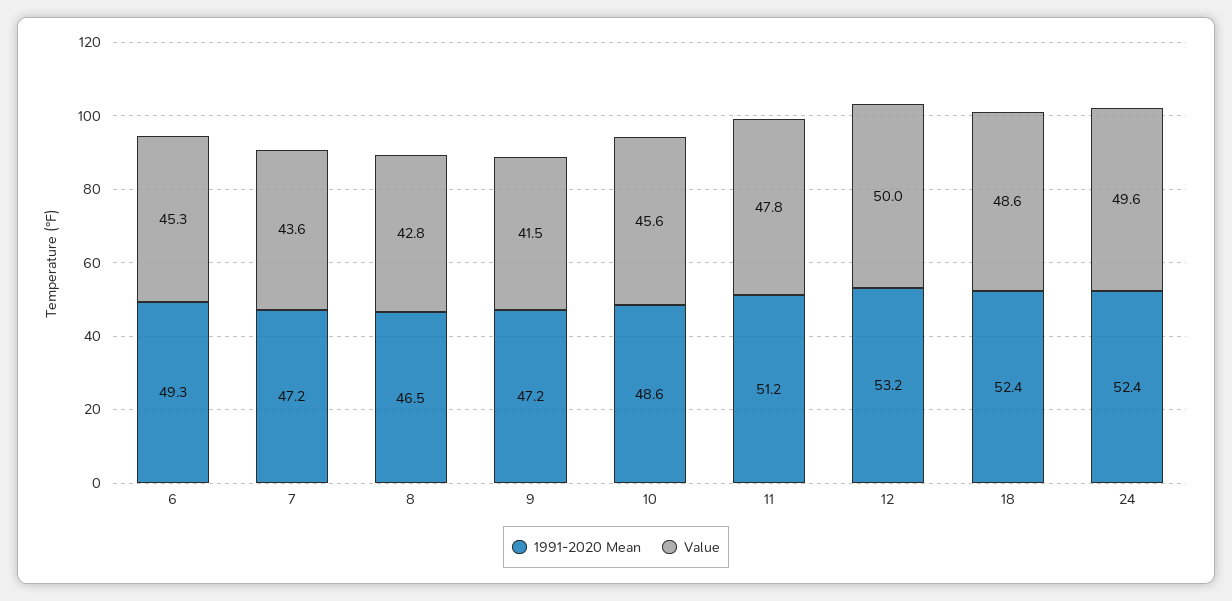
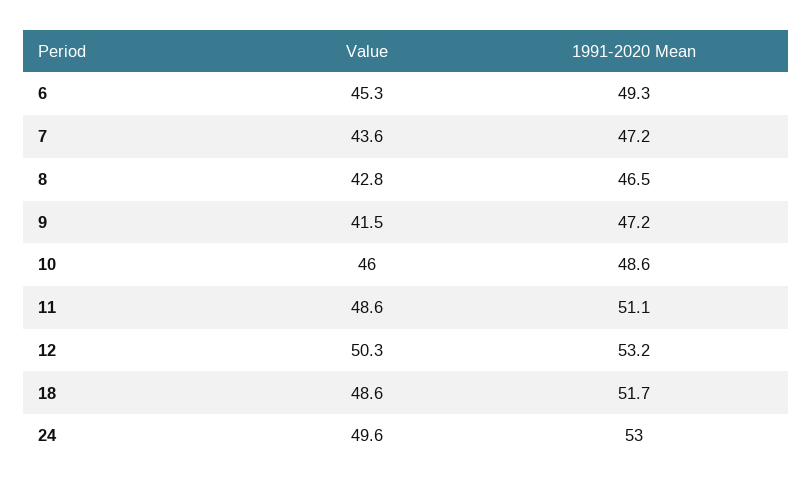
  {
    "1991-2020 Mean": {
      "6": 49.3,
      "7": 47.2,
      "8": 46.5,
      "9": 47.2,
      "10": 48.6,
-     "11": 51.2,
+     "11": 51.1,
      "12": 53.2,
-     "18": 52.4,
+     "18": 51.7,
-     "24": 52.4
+     "24": 53
    },
    "Value": {
      "6": 45.3,
      "7": 43.6,
      "8": 42.8,
      "9": 41.5,
-     "10": 45.6,
+     "10": 46,
-     "11": 47.8,
+     "11": 48.6,
-     "12": 50,
+     "12": 50.3,
      "18": 48.6,
      "24": 49.6
    }
  }

